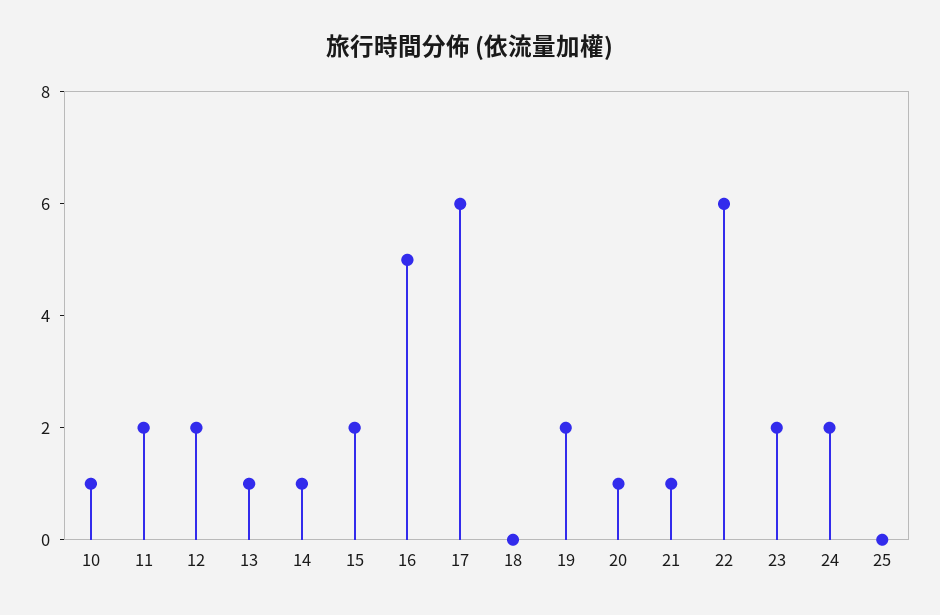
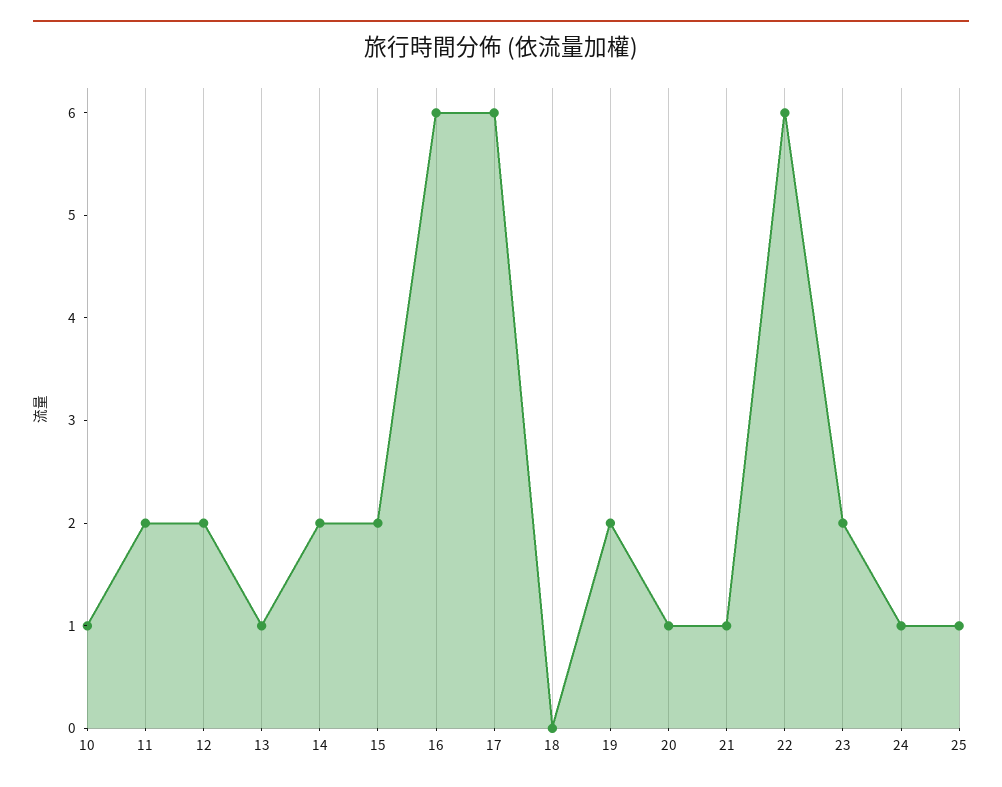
  {
    "10": 1,
    "11": 2,
    "12": 2,
    "13": 1,
-   "14": 1,
+   "14": 2,
    "15": 2,
-   "16": 5,
+   "16": 6,
    "17": 6,
    "18": 0,
    "19": 2,
    "20": 1,
    "21": 1,
    "22": 6,
    "23": 2,
-   "24": 2,
+   "24": 1,
-   "25": 0
+   "25": 1
  }

